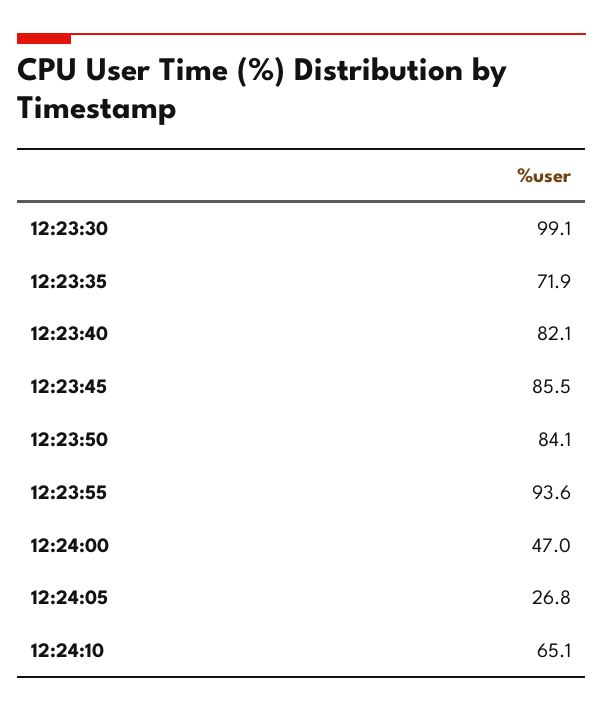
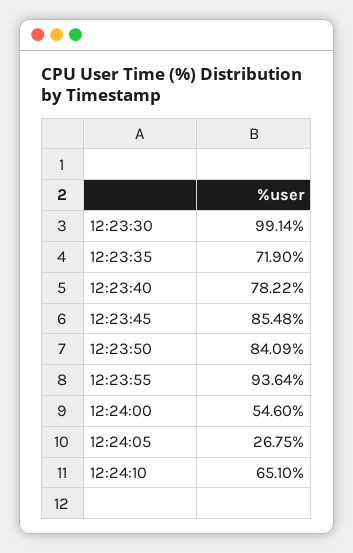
  {
    "12:23:30": 99.14,
    "12:23:35": 71.9,
-   "12:23:40": 82.1,
+   "12:23:40": 78.22,
    "12:23:45": 85.48,
    "12:23:50": 84.09,
    "12:23:55": 93.64,
-   "12:24:00": 47,
+   "12:24:00": 54.6,
    "12:24:05": 26.75,
    "12:24:10": 65.1
  }

